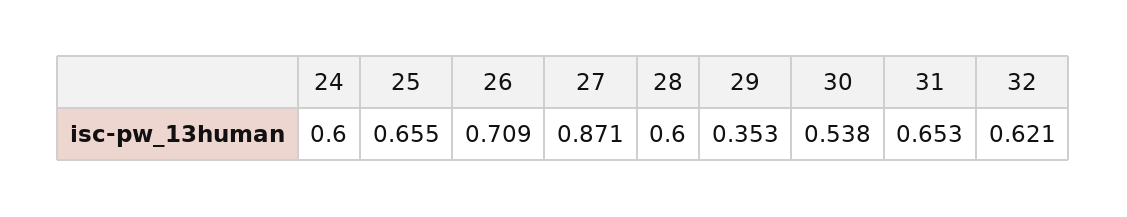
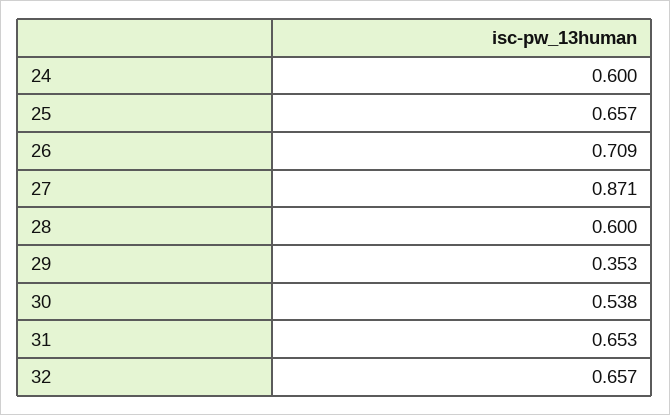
  {
    "24": 0.6,
-   "25": 0.655,
+   "25": 0.657,
    "26": 0.709,
    "27": 0.871,
    "28": 0.6,
    "29": 0.353,
    "30": 0.538,
    "31": 0.653,
-   "32": 0.621
+   "32": 0.657
  }

